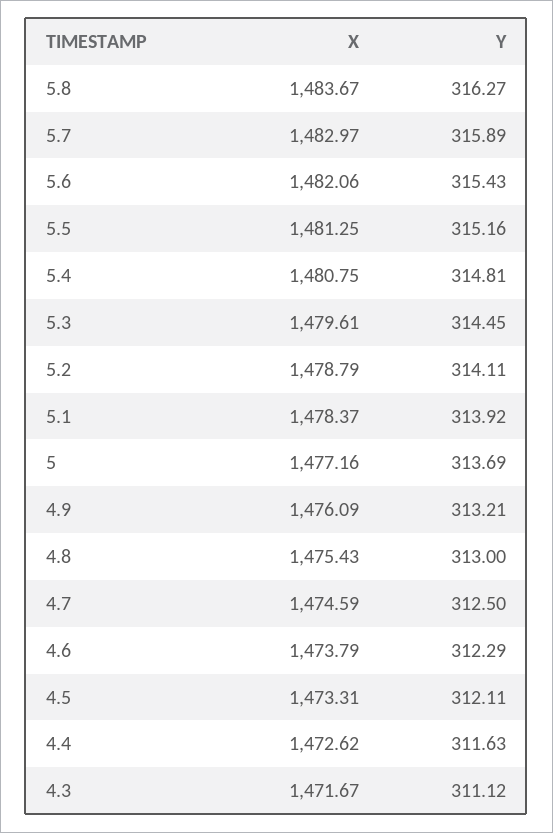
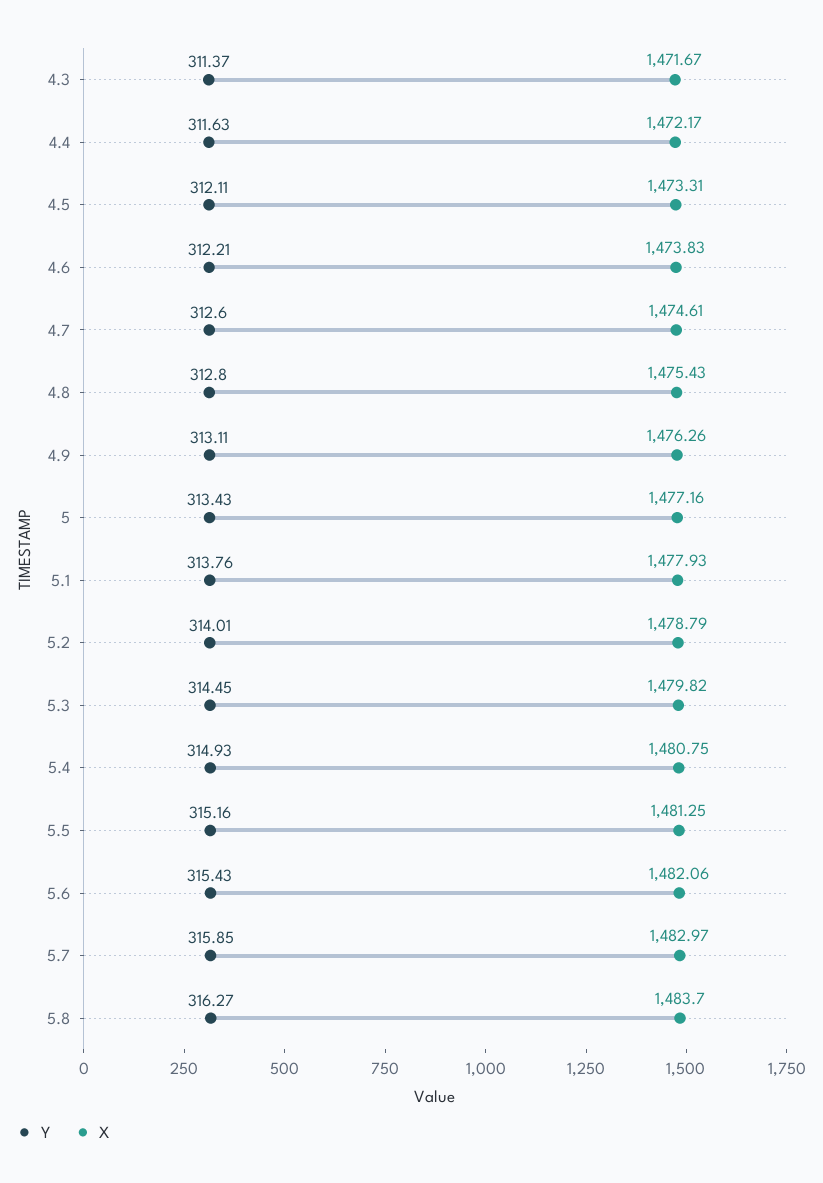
  {
    "X": {
-     "5.8": 1483.67,
+     "5.8": 1483.7,
      "5.7": 1482.97,
      "5.6": 1482.06,
      "5.5": 1481.25,
      "5.4": 1480.75,
-     "5.3": 1479.61,
+     "5.3": 1479.82,
      "5.2": 1478.79,
-     "5.1": 1478.37,
+     "5.1": 1477.93,
      "5": 1477.16,
-     "4.9": 1476.09,
+     "4.9": 1476.26,
      "4.8": 1475.43,
-     "4.7": 1474.59,
+     "4.7": 1474.61,
-     "4.6": 1473.79,
+     "4.6": 1473.83,
      "4.5": 1473.31,
-     "4.4": 1472.62,
+     "4.4": 1472.17,
      "4.3": 1471.67
    },
    "Y": {
      "5.8": 316.27,
-     "5.7": 315.89,
+     "5.7": 315.85,
      "5.6": 315.43,
      "5.5": 315.16,
-     "5.4": 314.81,
+     "5.4": 314.93,
      "5.3": 314.45,
-     "5.2": 314.11,
+     "5.2": 314.01,
-     "5.1": 313.92,
+     "5.1": 313.76,
-     "5": 313.69,
+     "5": 313.43,
-     "4.9": 313.21,
+     "4.9": 313.11,
-     "4.8": 313,
+     "4.8": 312.8,
-     "4.7": 312.5,
+     "4.7": 312.6,
-     "4.6": 312.29,
+     "4.6": 312.21,
      "4.5": 312.11,
      "4.4": 311.63,
-     "4.3": 311.12
+     "4.3": 311.37
    }
  }

